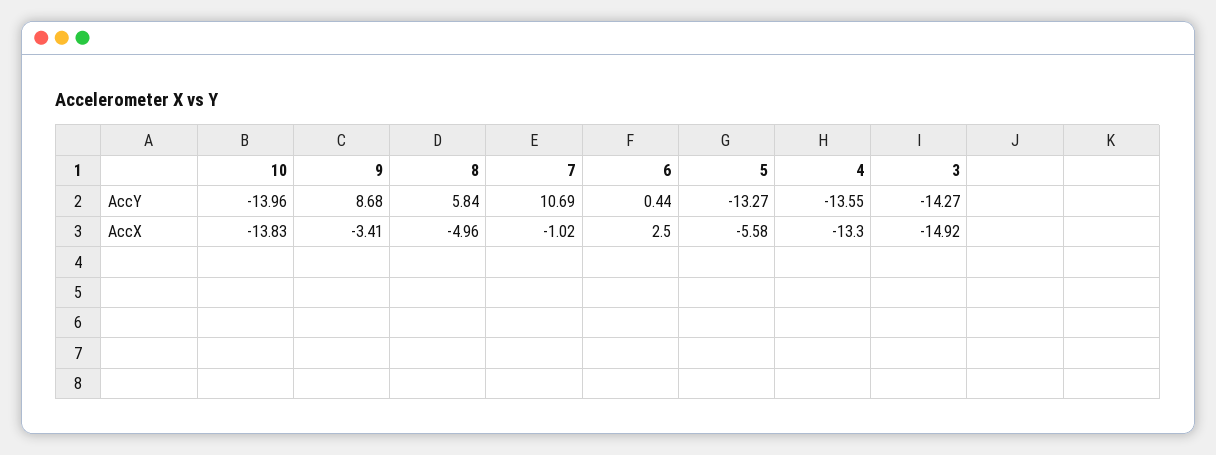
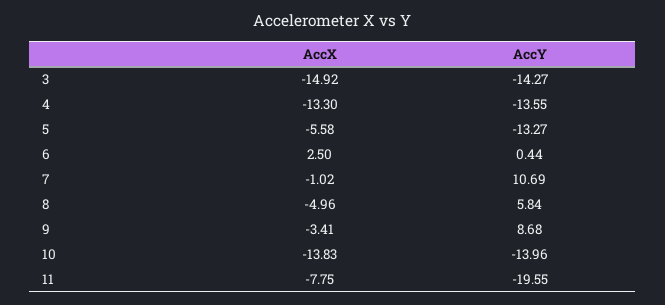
  {
    "10": {
      "AccY": -13.96,
      "AccX": -13.83
    },
    "9": {
      "AccY": 8.68,
      "AccX": -3.41
    },
    "8": {
      "AccY": 5.84,
      "AccX": -4.96
    },
    "7": {
      "AccY": 10.69,
      "AccX": -1.02
    },
    "6": {
      "AccY": 0.44,
      "AccX": 2.5
    },
    "5": {
      "AccY": -13.27,
      "AccX": -5.58
    },
    "4": {
      "AccY": -13.55,
      "AccX": -13.3
    },
    "3": {
      "AccY": -14.27,
      "AccX": -14.92
-   }
+   },
+   "11": {
+     "AccX": -7.75,
+     "AccY": -19.55
+   }
  }

